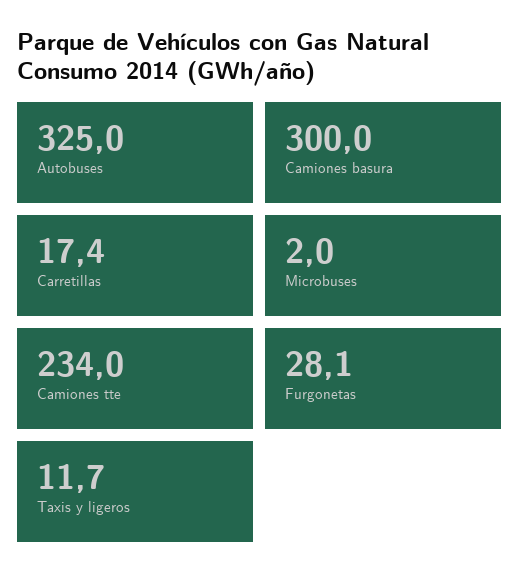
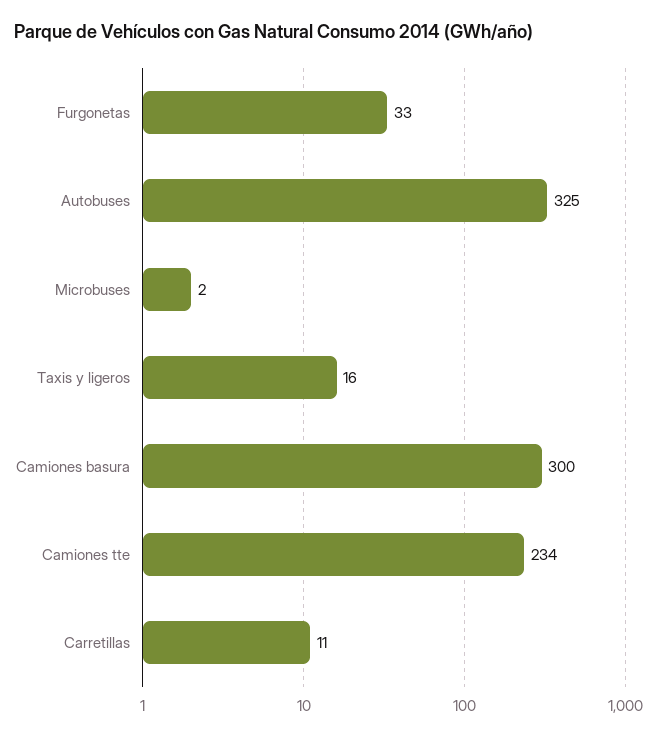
  {
    "Autobuses": 325,
    "Camiones basura": 300,
-   "Carretillas": 17.4,
+   "Carretillas": 11,
    "Microbuses": 2,
    "Camiones tte": 234,
-   "Furgonetas": 28.1,
+   "Furgonetas": 33,
-   "Taxis y ligeros": 11.7
+   "Taxis y ligeros": 16
  }

